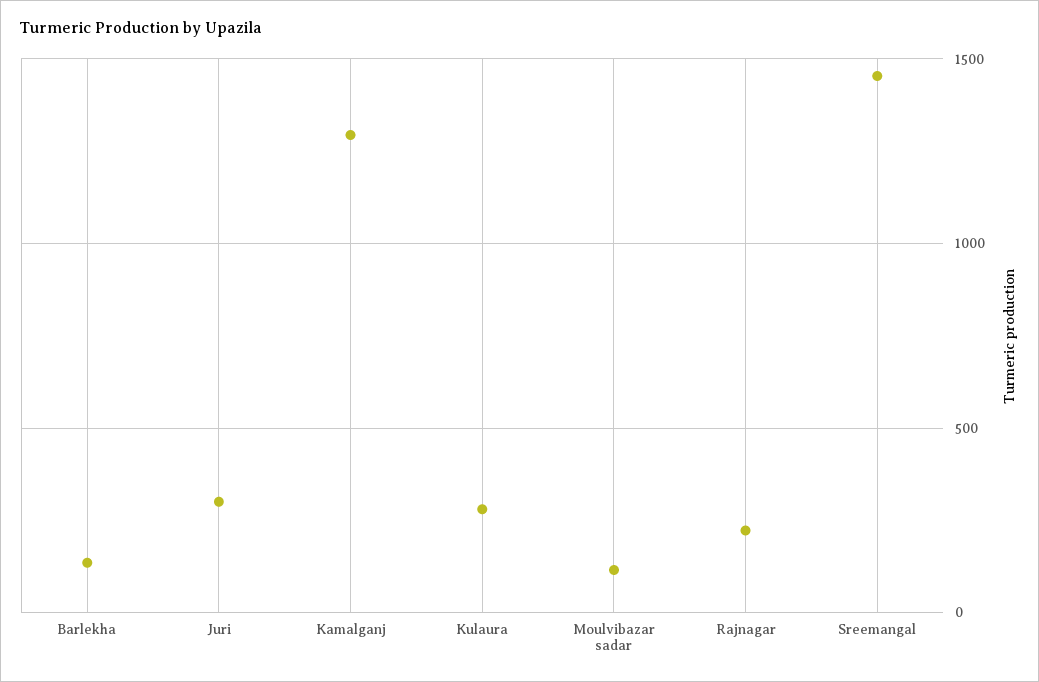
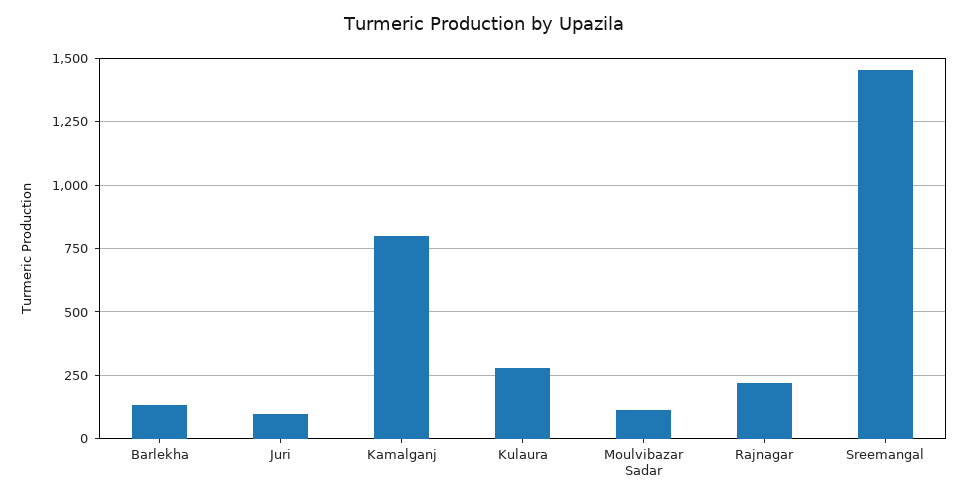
  {
    "Barlekha": 125,
-   "Juri": 300,
+   "Juri": 100,
-   "Kamalganj": 1300,
+   "Kamalganj": 800,
    "Kulaura": 275,
    "Moulvibazar sadar": 125,
    "Rajnagar": 225,
    "Sreemangal": 1450
  }

